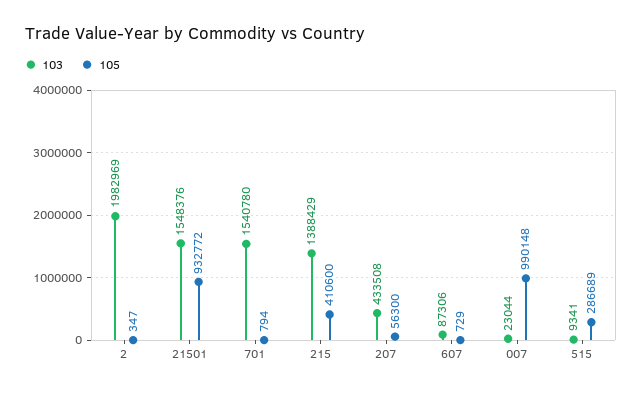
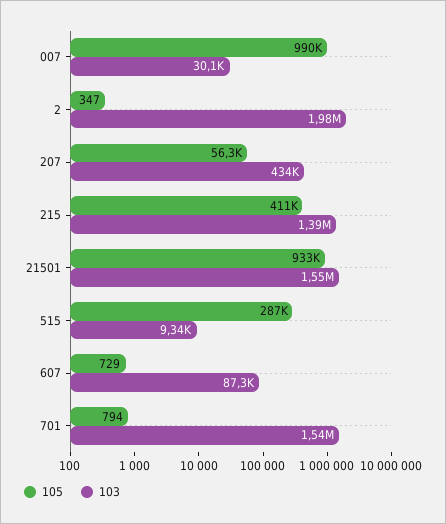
  {
    "103": {
      "2": 1982969,
      "21501": 1548376,
      "701": 1540780,
      "215": 1388429,
      "207": 433508,
      "607": 87306,
-     "007": 23044,
+     "007": 30100,
      "515": 9341
    },
    "105": {
      "2": 347,
      "21501": 932772,
      "701": 794,
      "215": 410600,
      "207": 56300,
      "607": 729,
      "007": 990148,
      "515": 286689
    }
  }

